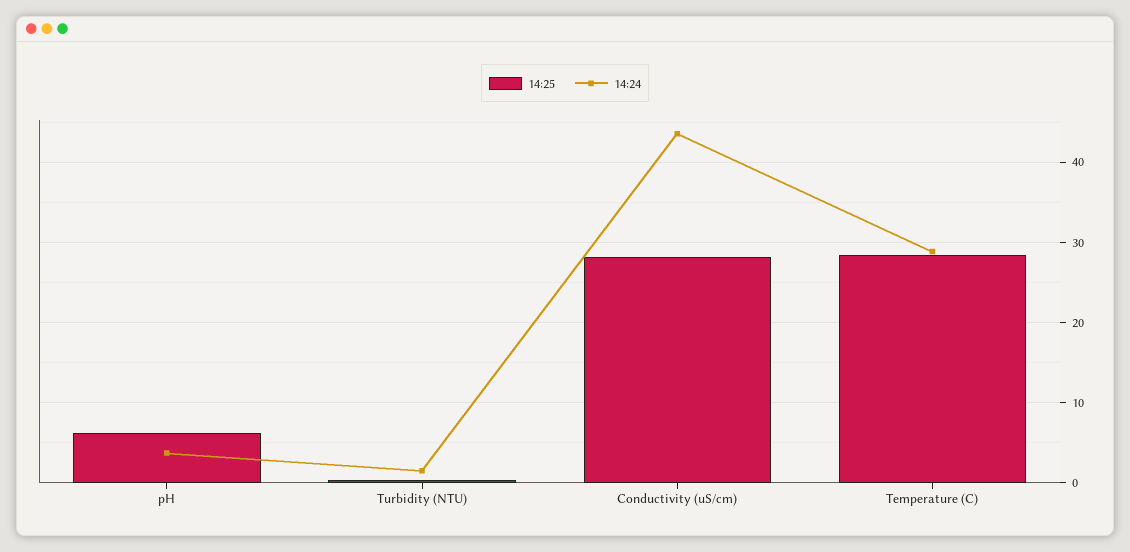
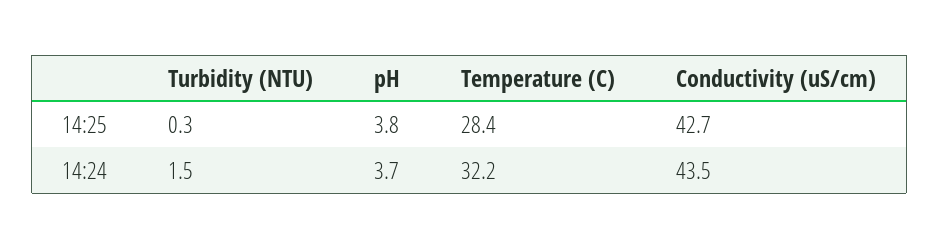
  {
    "14:25": {
-     "pH": 6,
+     "pH": 3.8,
      "Turbidity (NTU)": 0.3,
-     "Conductivity (uS/cm)": 28,
+     "Conductivity (uS/cm)": 42.7,
      "Temperature (C)": 28.4
    },
    "14:24": {
      "pH": 3.7,
      "Turbidity (NTU)": 1.5,
      "Conductivity (uS/cm)": 43.5,
-     "Temperature (C)": 29
+     "Temperature (C)": 32.2
    }
  }

